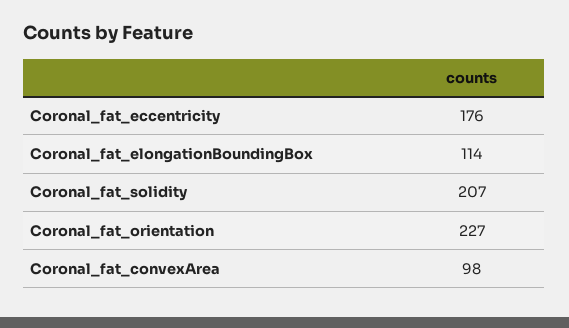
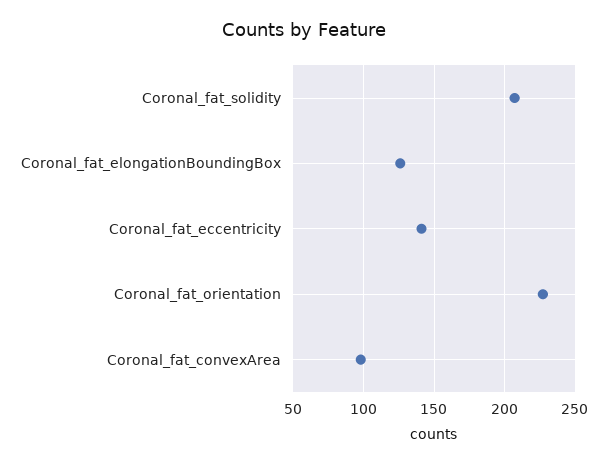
  {
-   "Coronal_fat_eccentricity": 176,
+   "Coronal_fat_eccentricity": 140,
-   "Coronal_fat_elongationBoundingBox": 114,
+   "Coronal_fat_elongationBoundingBox": 125,
    "Coronal_fat_solidity": 207,
    "Coronal_fat_orientation": 227,
    "Coronal_fat_convexArea": 98
  }

